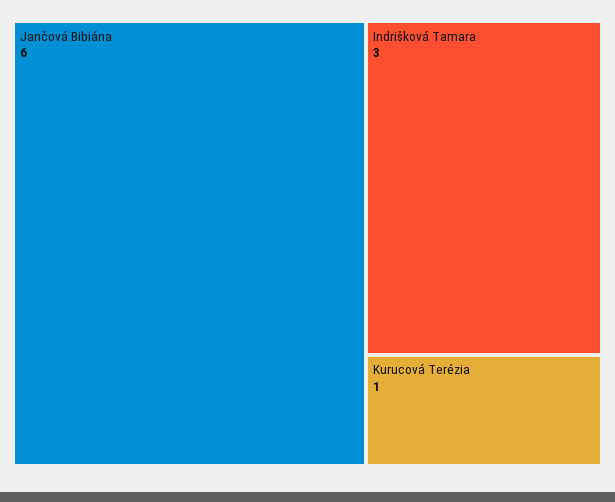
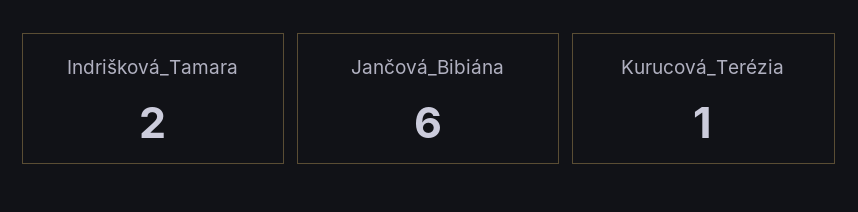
  {
    "Jančová Bibiána": 6,
-   "Indrišková Tamara": 3,
+   "Indrišková Tamara": 2,
    "Kurucová Terézia": 1
  }

